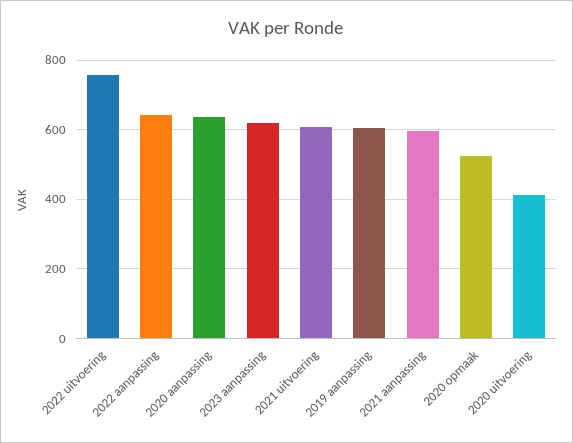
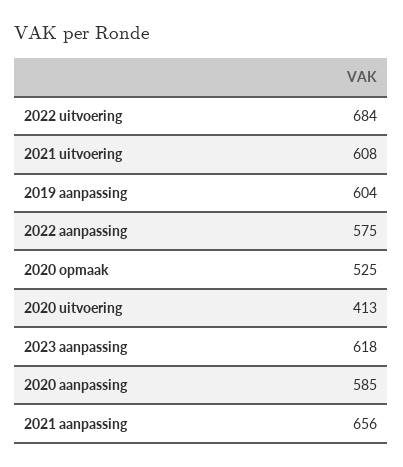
  {
-   "2022 uitvoering": 760,
+   "2022 uitvoering": 684,
-   "2022 aanpassing": 640,
+   "2022 aanpassing": 575,
-   "2020 aanpassing": 640,
+   "2020 aanpassing": 585,
    "2023 aanpassing": 618,
    "2021 uitvoering": 608,
    "2019 aanpassing": 604,
-   "2021 aanpassing": 600,
+   "2021 aanpassing": 656,
    "2020 opmaak": 525,
    "2020 uitvoering": 413
  }

